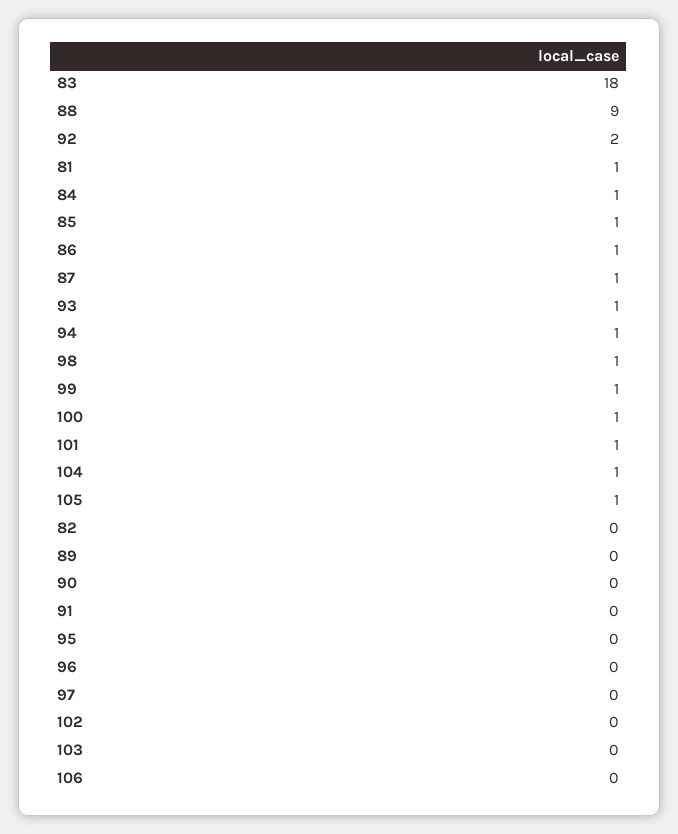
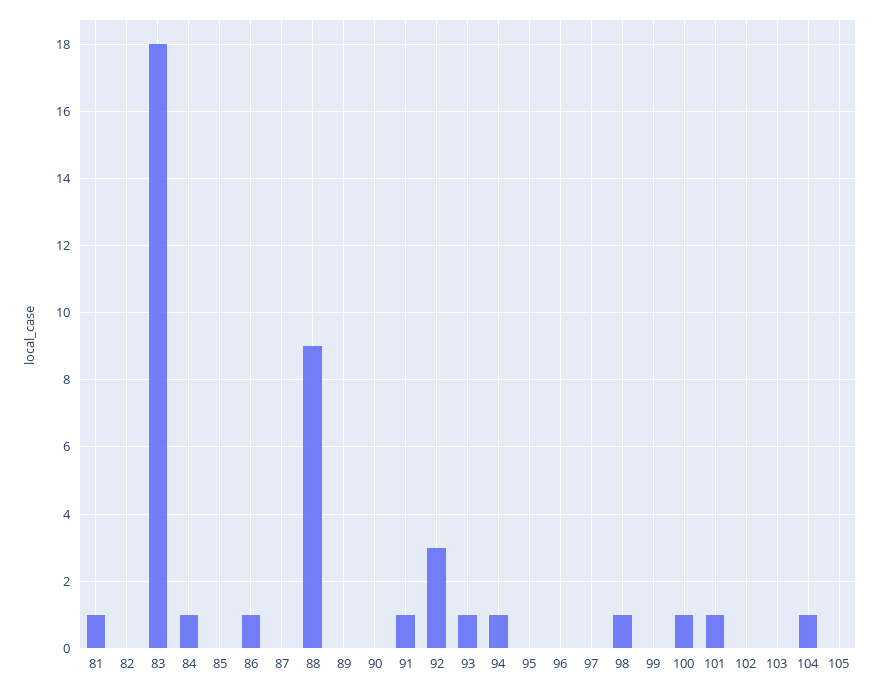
  {
    "83": 18,
    "88": 9,
-   "92": 2,
+   "92": 3,
    "81": 1,
    "84": 1,
-   "85": 1,
+   "85": 0,
    "86": 1,
-   "87": 1,
+   "87": 0,
    "93": 1,
    "94": 1,
    "98": 1,
-   "99": 1,
+   "99": 0,
    "100": 1,
    "101": 1,
    "104": 1,
-   "105": 1,
+   "105": 0,
    "82": 0,
    "89": 0,
    "90": 0,
-   "91": 0,
+   "91": 1,
    "95": 0,
    "96": 0,
    "97": 0,
    "102": 0,
-   "103": 0,
+   "103": 0
-   "106": 0
  }

